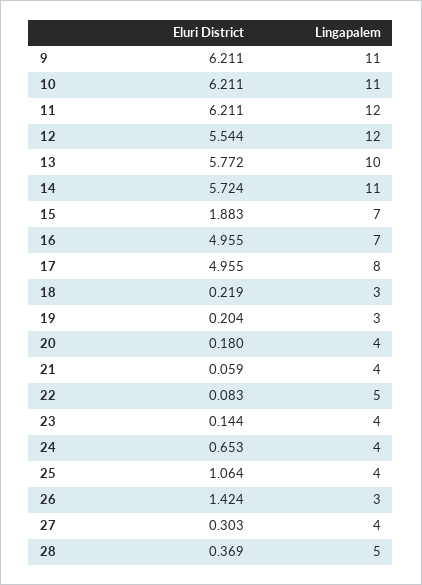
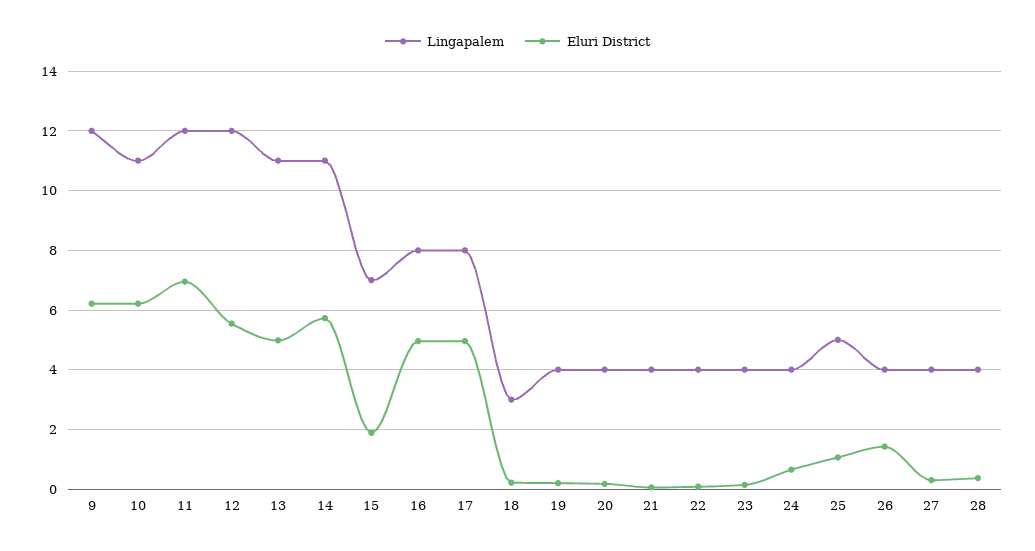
  {
    "Eluri District": {
      "9": 6.211,
      "10": 6.211,
-     "11": 6.211,
+     "11": 7,
      "12": 5.544,
-     "13": 5.772,
+     "13": 5,
      "14": 5.724,
      "15": 1.883,
      "16": 4.955,
      "17": 4.955,
      "18": 0.219,
      "19": 0.204,
      "20": 0.18,
      "21": 0.059,
      "22": 0.083,
      "23": 0.144,
      "24": 0.653,
      "25": 1.064,
      "26": 1.424,
      "27": 0.303,
      "28": 0.369
    },
    "Lingapalem": {
-     "9": 11,
+     "9": 12,
      "10": 11,
      "11": 12,
      "12": 12,
-     "13": 10,
+     "13": 11,
      "14": 11,
      "15": 7,
-     "16": 7,
+     "16": 8,
      "17": 8,
      "18": 3,
-     "19": 3,
+     "19": 4,
      "20": 4,
      "21": 4,
-     "22": 5,
+     "22": 4,
      "23": 4,
      "24": 4,
-     "25": 4,
+     "25": 5,
-     "26": 3,
+     "26": 4,
      "27": 4,
-     "28": 5
+     "28": 4
    }
  }

